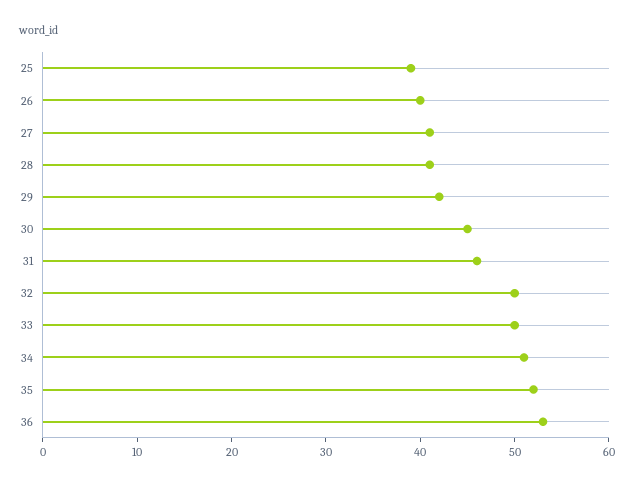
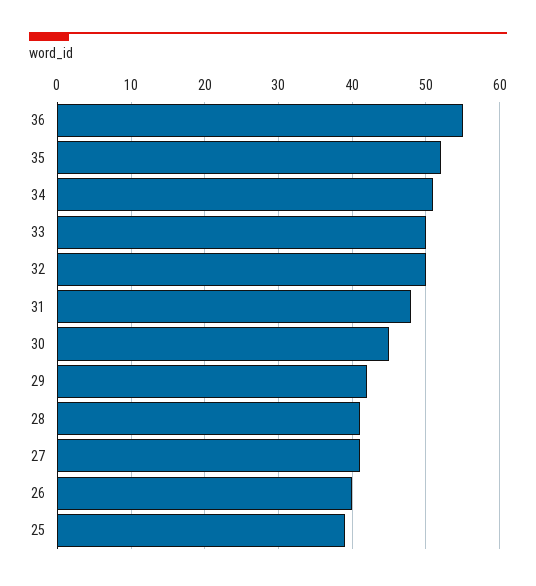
  {
    "25": 39,
    "26": 40,
    "27": 41,
    "28": 41,
    "29": 42,
    "30": 45,
-   "31": 46,
+   "31": 48,
    "32": 50,
    "33": 50,
    "34": 51,
    "35": 52,
-   "36": 53
+   "36": 55
  }

